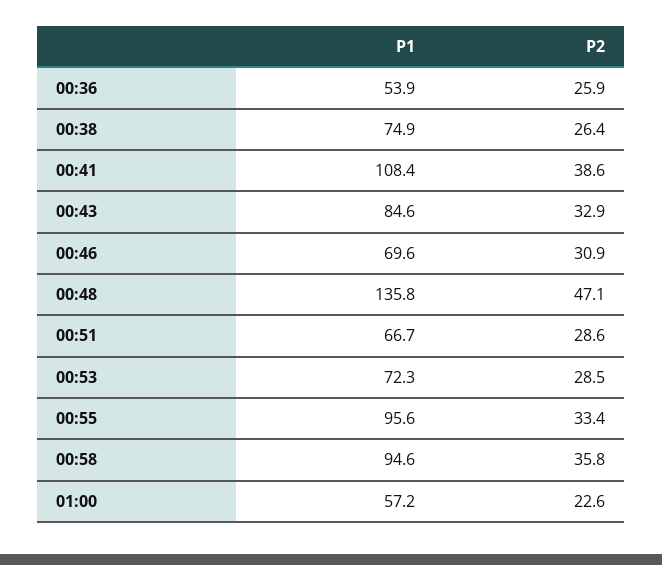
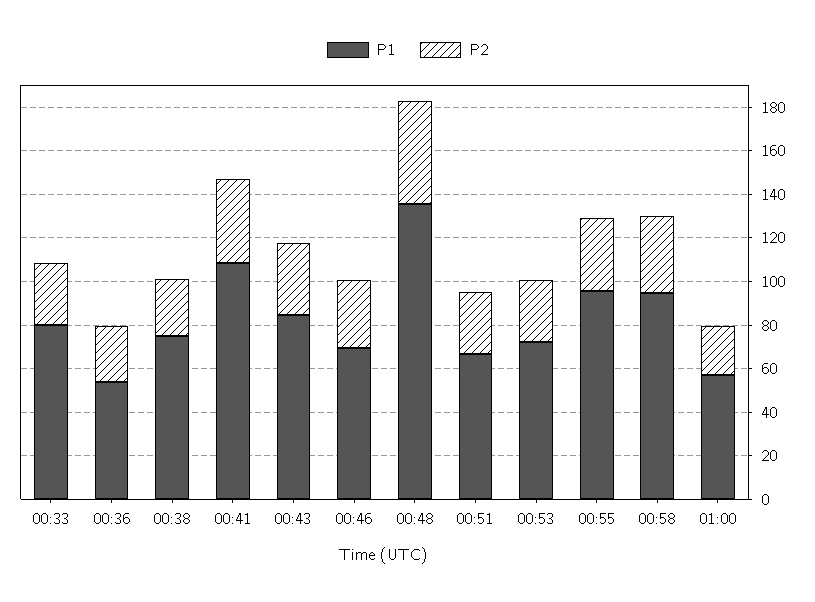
  {
    "P1": {
      "00:36": 53.9,
      "00:38": 74.9,
      "00:41": 108.4,
      "00:43": 84.6,
      "00:46": 69.6,
      "00:48": 135.8,
      "00:51": 66.7,
      "00:53": 72.3,
      "00:55": 95.6,
      "00:58": 94.6,
-     "01:00": 57.2
+     "01:00": 57.2,
+     "00:33": 80
    },
    "P2": {
      "00:36": 25.9,
      "00:38": 26.4,
      "00:41": 38.6,
      "00:43": 32.9,
      "00:46": 30.9,
      "00:48": 47.1,
      "00:51": 28.6,
      "00:53": 28.5,
      "00:55": 33.4,
      "00:58": 35.8,
-     "01:00": 22.6
+     "01:00": 22.6,
+     "00:33": 30
    }
  }

